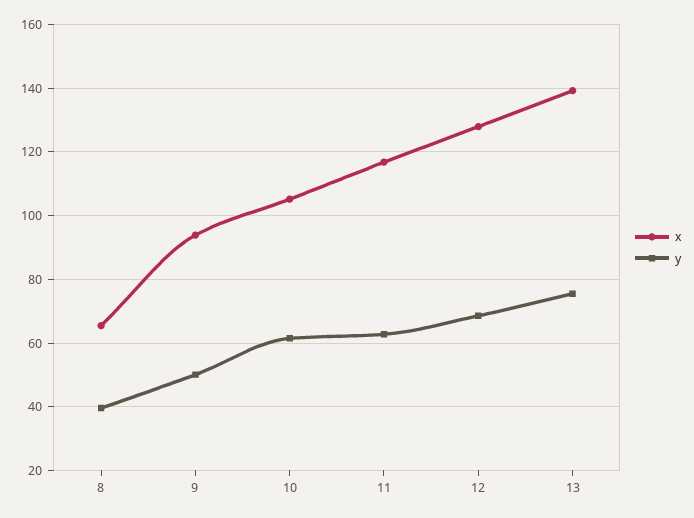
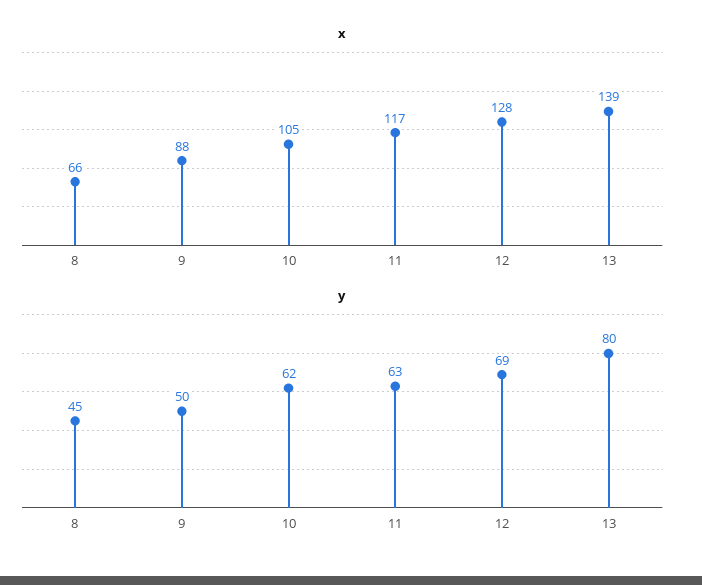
  {
    "x": {
      "8": 66,
-     "9": 94,
+     "9": 88,
      "10": 105,
      "11": 117,
      "12": 128,
      "13": 139
    },
    "y": {
-     "8": 40,
+     "8": 45,
      "9": 50,
      "10": 62,
      "11": 63,
      "12": 69,
-     "13": 76
+     "13": 80
    }
  }

